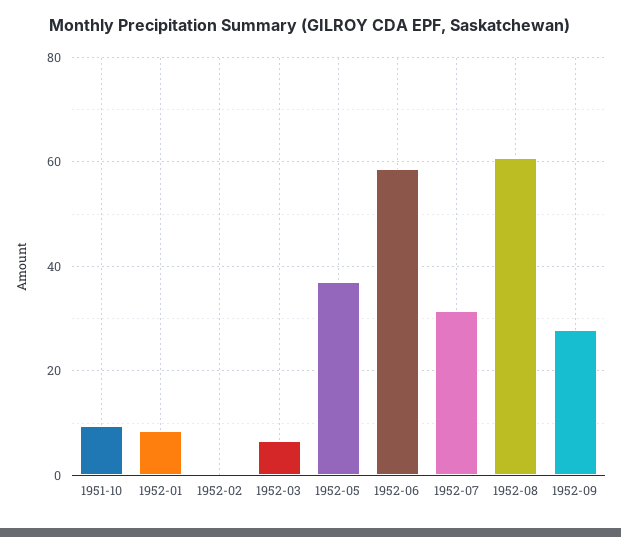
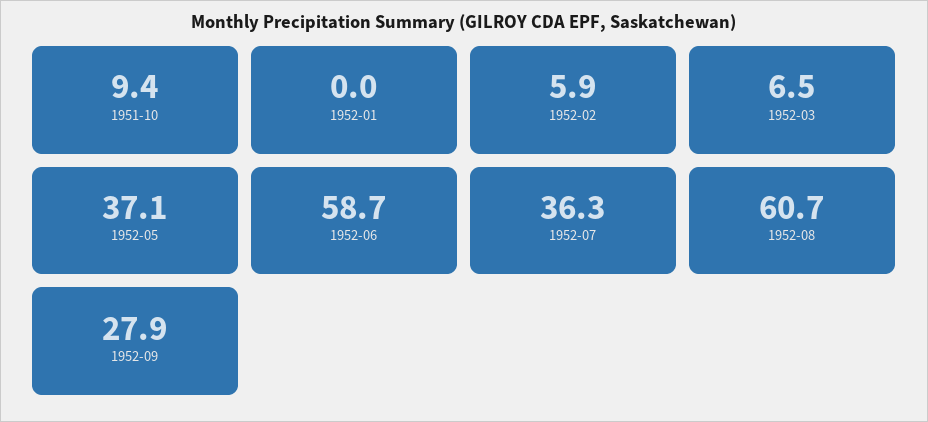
  {
    "1951-10": 9.4,
-   "1952-01": 8,
+   "1952-01": 0,
-   "1952-02": 0,
+   "1952-02": 5.9,
    "1952-03": 6.5,
    "1952-05": 37.1,
    "1952-06": 58.7,
-   "1952-07": 32,
+   "1952-07": 36.3,
    "1952-08": 60.7,
    "1952-09": 27.9
  }

